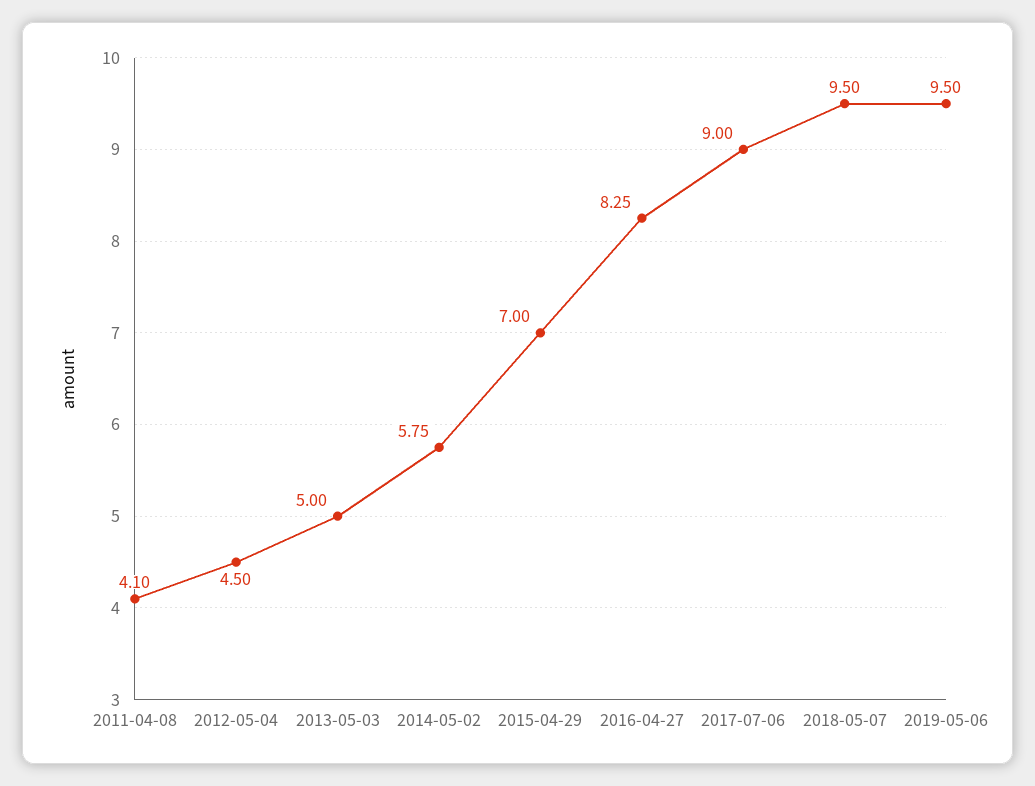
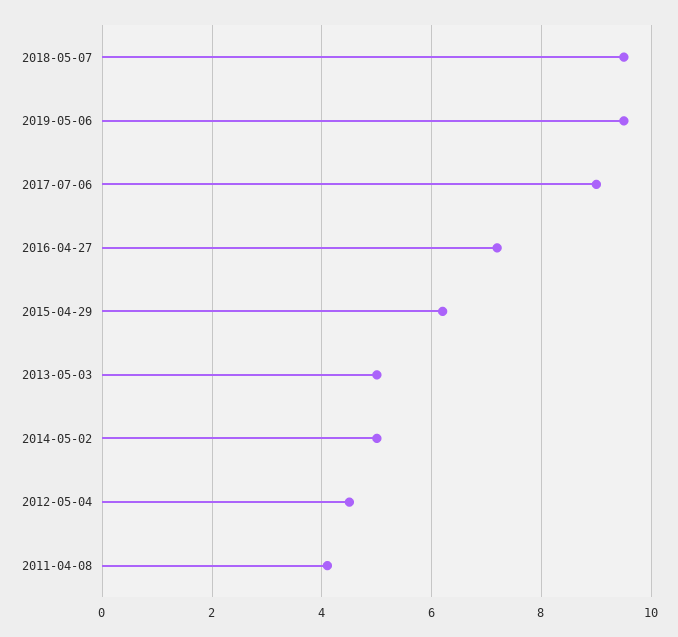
  {
    "2011-04-08": 4.1,
    "2012-05-04": 4.5,
    "2013-05-03": 5,
-   "2014-05-02": 5.75,
+   "2014-05-02": 5,
-   "2015-04-29": 7,
+   "2015-04-29": 6.2,
-   "2016-04-27": 8.25,
+   "2016-04-27": 7.2,
    "2017-07-06": 9,
    "2018-05-07": 9.5,
    "2019-05-06": 9.5
  }

